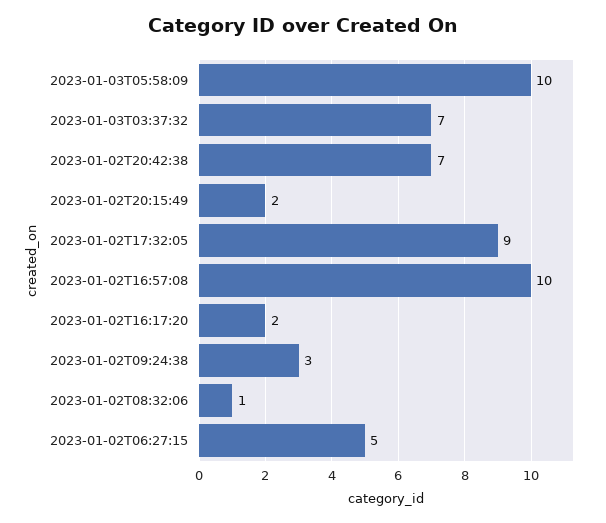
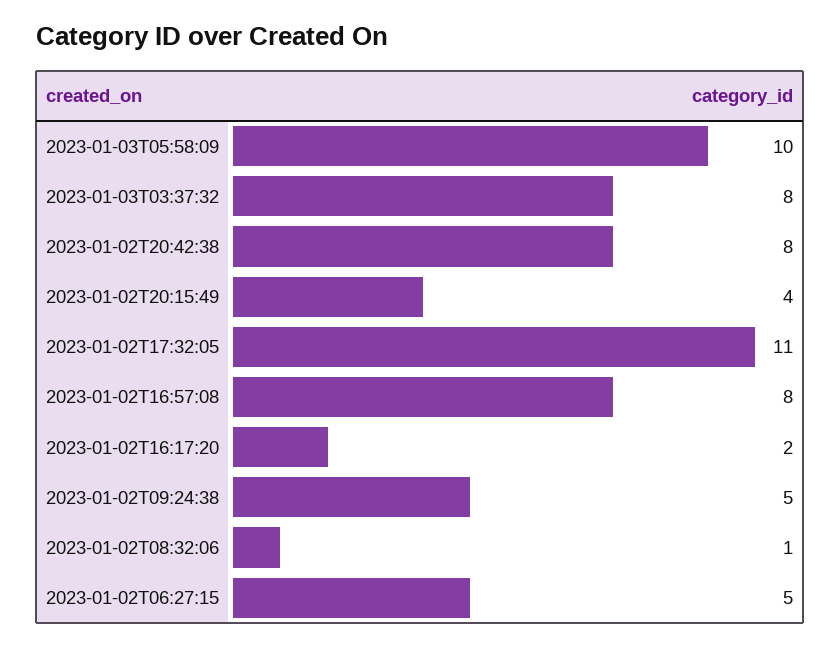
  {
    "2023-01-03T05:58:09": 10,
-   "2023-01-03T03:37:32": 7,
+   "2023-01-03T03:37:32": 8,
-   "2023-01-02T20:42:38": 7,
+   "2023-01-02T20:42:38": 8,
-   "2023-01-02T20:15:49": 2,
+   "2023-01-02T20:15:49": 4,
-   "2023-01-02T17:32:05": 9,
+   "2023-01-02T17:32:05": 11,
-   "2023-01-02T16:57:08": 10,
+   "2023-01-02T16:57:08": 8,
    "2023-01-02T16:17:20": 2,
-   "2023-01-02T09:24:38": 3,
+   "2023-01-02T09:24:38": 5,
    "2023-01-02T08:32:06": 1,
    "2023-01-02T06:27:15": 5
  }

